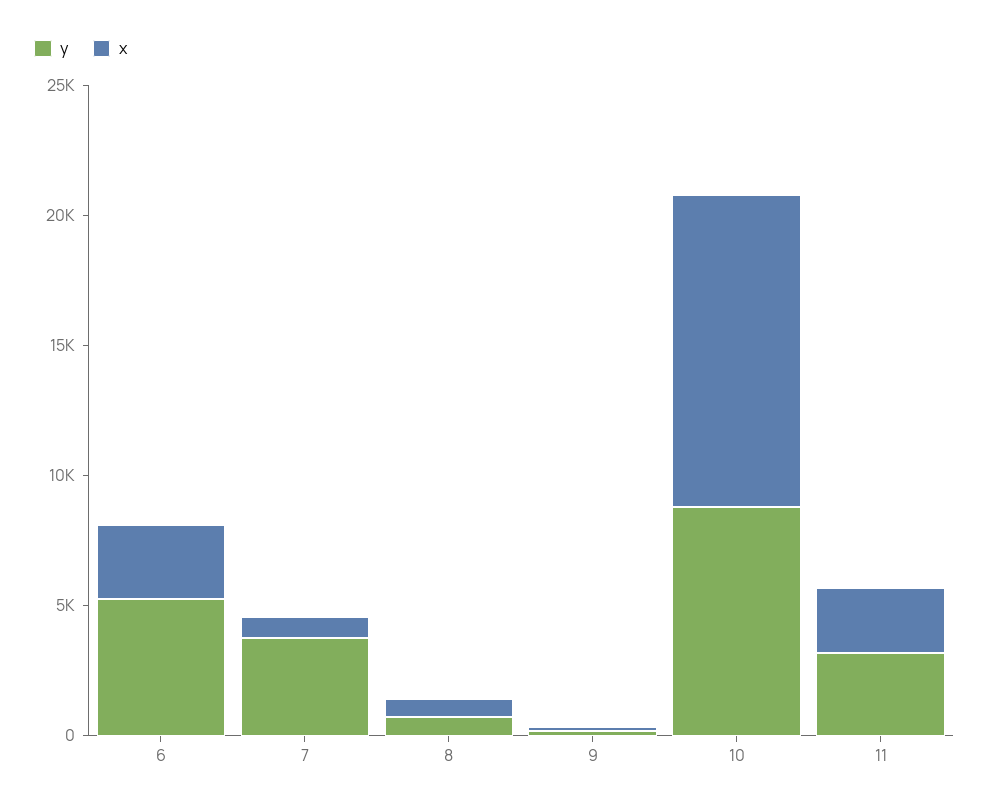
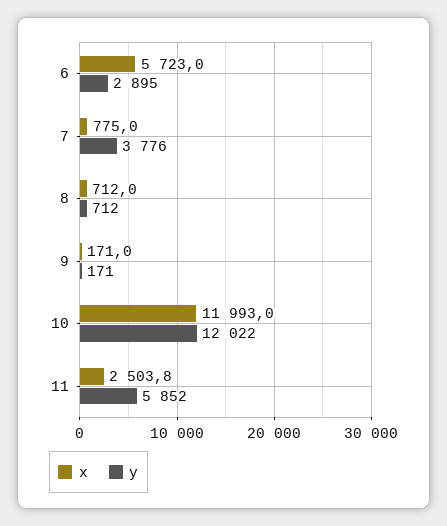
  {
    "y": {
-     "6": 5000,
+     "6": 2895,
      "7": 3776,
      "8": 712,
      "9": 171,
-     "10": 9000,
+     "10": 12022,
-     "11": 3000
+     "11": 5852
    },
    "x": {
-     "6": 3000,
+     "6": 5723,
      "7": 775,
      "8": 712,
      "9": 171,
      "10": 11993,
      "11": 2503.8
    }
  }

